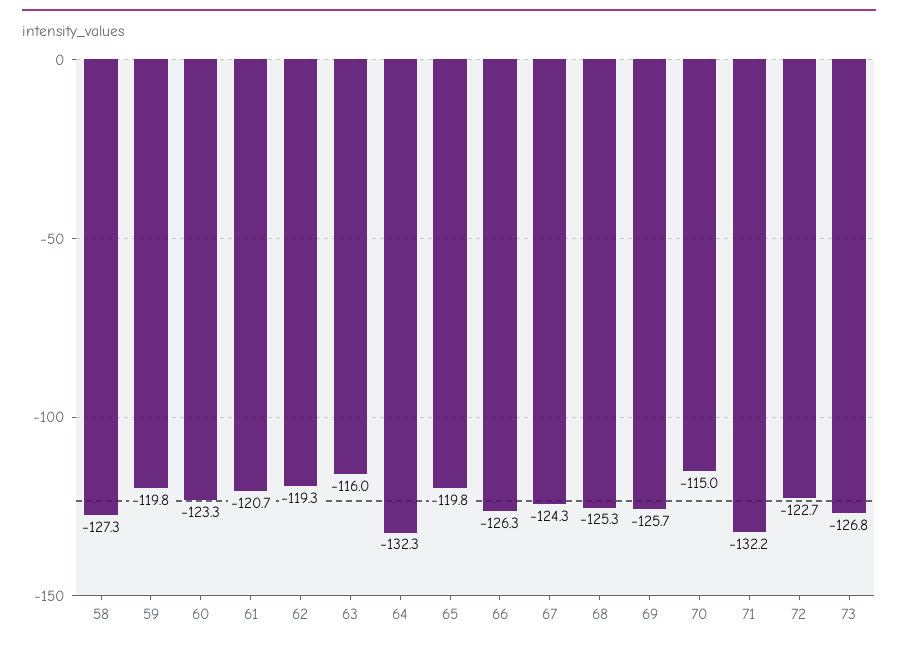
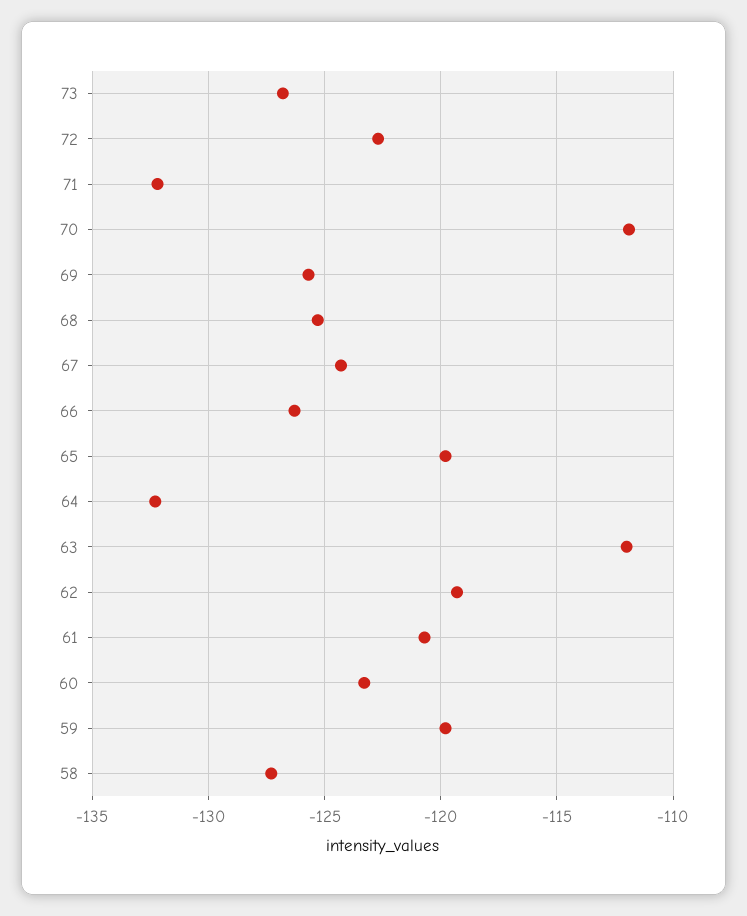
  {
    "58": -127.3,
    "59": -119.8,
    "60": -123.3,
    "61": -120.7,
    "62": -119.3,
-   "63": -116,
+   "63": -112,
    "64": -132.3,
    "65": -119.8,
    "66": -126.3,
    "67": -124.3,
    "68": -125.3,
    "69": -125.7,
-   "70": -115,
+   "70": -112,
    "71": -132.2,
    "72": -122.7,
    "73": -126.8
  }

